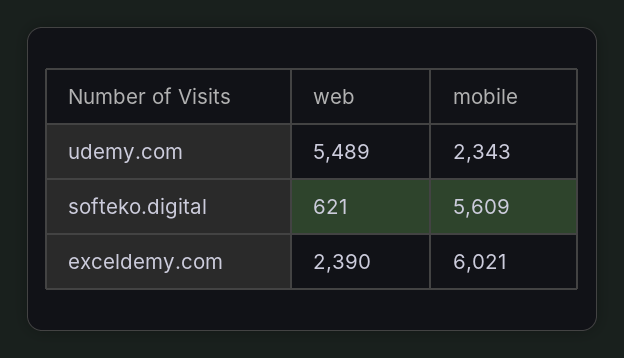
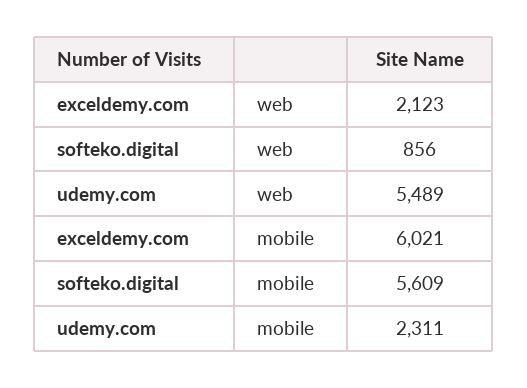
  {
    "web": {
      "udemy.com": 5489,
-     "softeko.digital": 621,
+     "softeko.digital": 856,
-     "exceldemy.com": 2390
+     "exceldemy.com": 2123
    },
    "mobile": {
-     "udemy.com": 2343,
+     "udemy.com": 2311,
      "softeko.digital": 5609,
      "exceldemy.com": 6021
    }
  }

